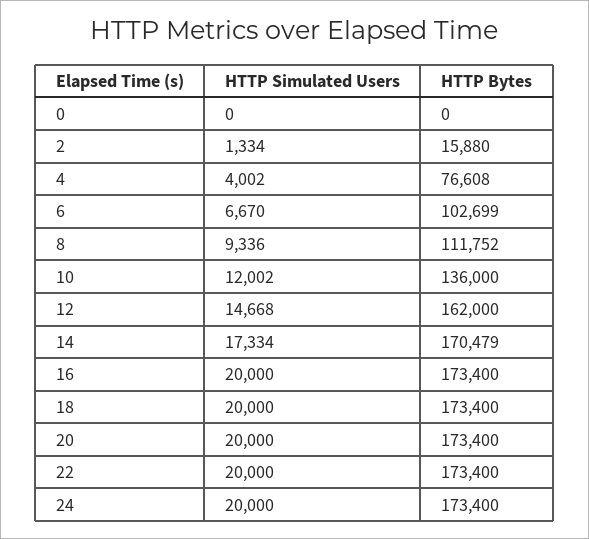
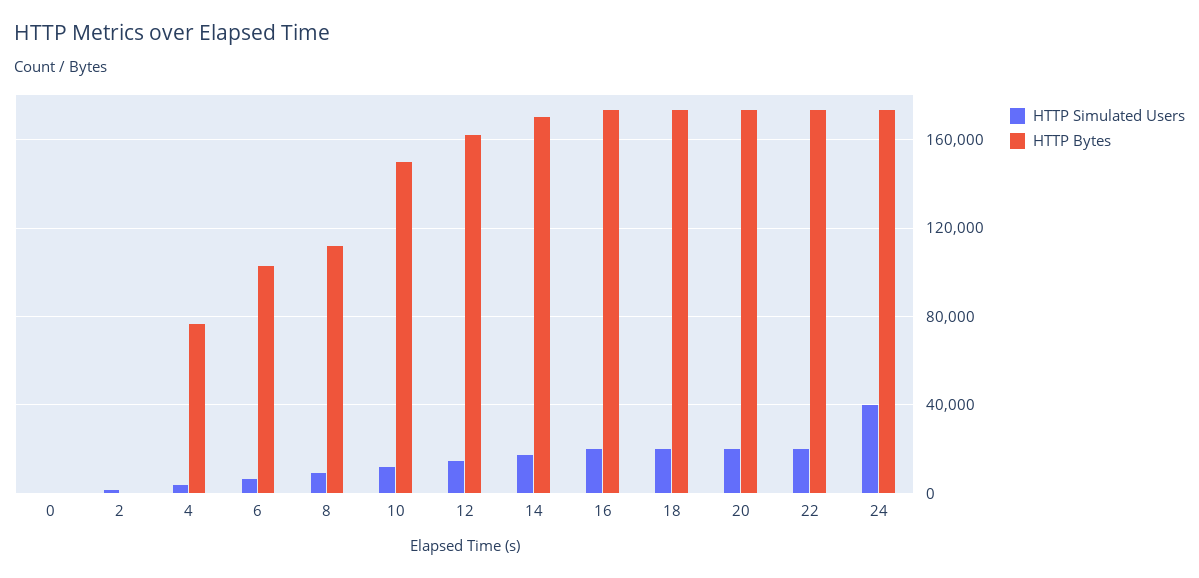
  {
    "HTTP Simulated Users": {
      "0": 0,
      "2": 1334,
      "4": 4002,
      "6": 6670,
      "8": 9336,
      "10": 12002,
      "12": 14668,
      "14": 17334,
      "16": 20000,
      "18": 20000,
      "20": 20000,
      "22": 20000,
-     "24": 20000
+     "24": 40000
    },
    "HTTP Bytes": {
      "0": 0,
-     "2": 15880,
+     "2": 0,
      "4": 76608,
      "6": 102699,
      "8": 111752,
-     "10": 136000,
+     "10": 150000,
      "12": 162000,
      "14": 170479,
      "16": 173400,
      "18": 173400,
      "20": 173400,
      "22": 173400,
      "24": 173400
    }
  }

